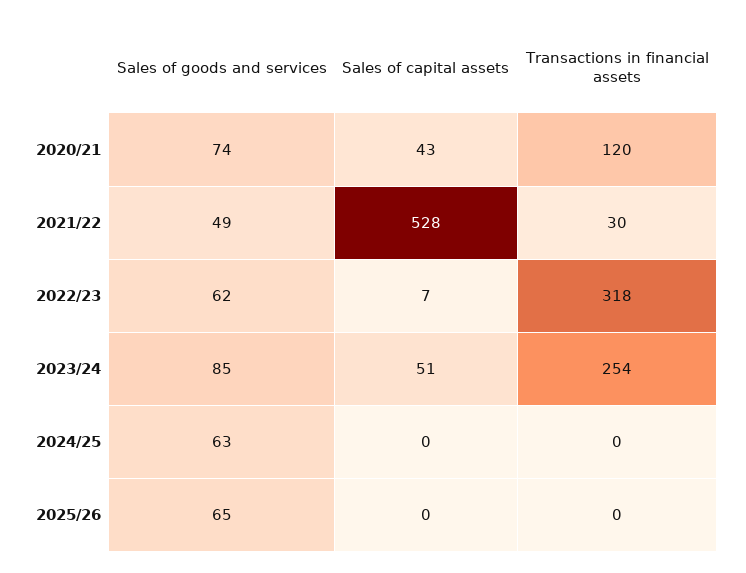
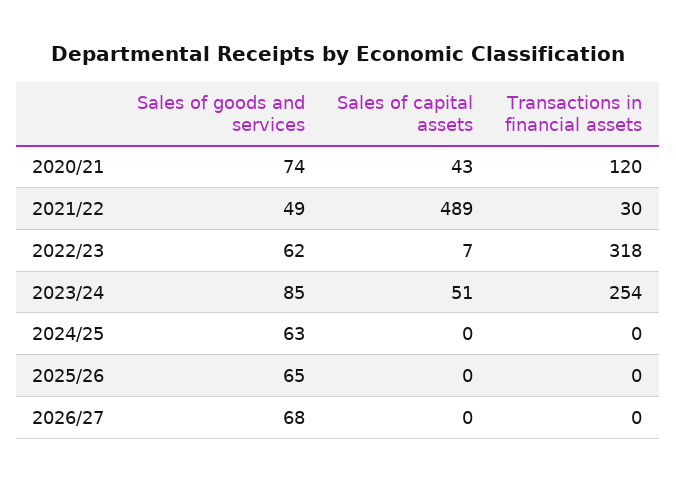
  {
    "Sales of goods and services": {
      "2020/21": 74,
      "2021/22": 49,
      "2022/23": 62,
      "2023/24": 85,
      "2024/25": 63,
-     "2025/26": 65
+     "2025/26": 65,
+     "2026/27": 68
    },
    "Sales of capital assets": {
      "2020/21": 43,
-     "2021/22": 528,
+     "2021/22": 489,
      "2022/23": 7,
      "2023/24": 51,
      "2024/25": 0,
-     "2025/26": 0
+     "2025/26": 0,
+     "2026/27": 0
    },
    "Transactions in financial assets": {
      "2020/21": 120,
      "2021/22": 30,
      "2022/23": 318,
      "2023/24": 254,
      "2024/25": 0,
-     "2025/26": 0
+     "2025/26": 0,
+     "2026/27": 0
    }
  }

